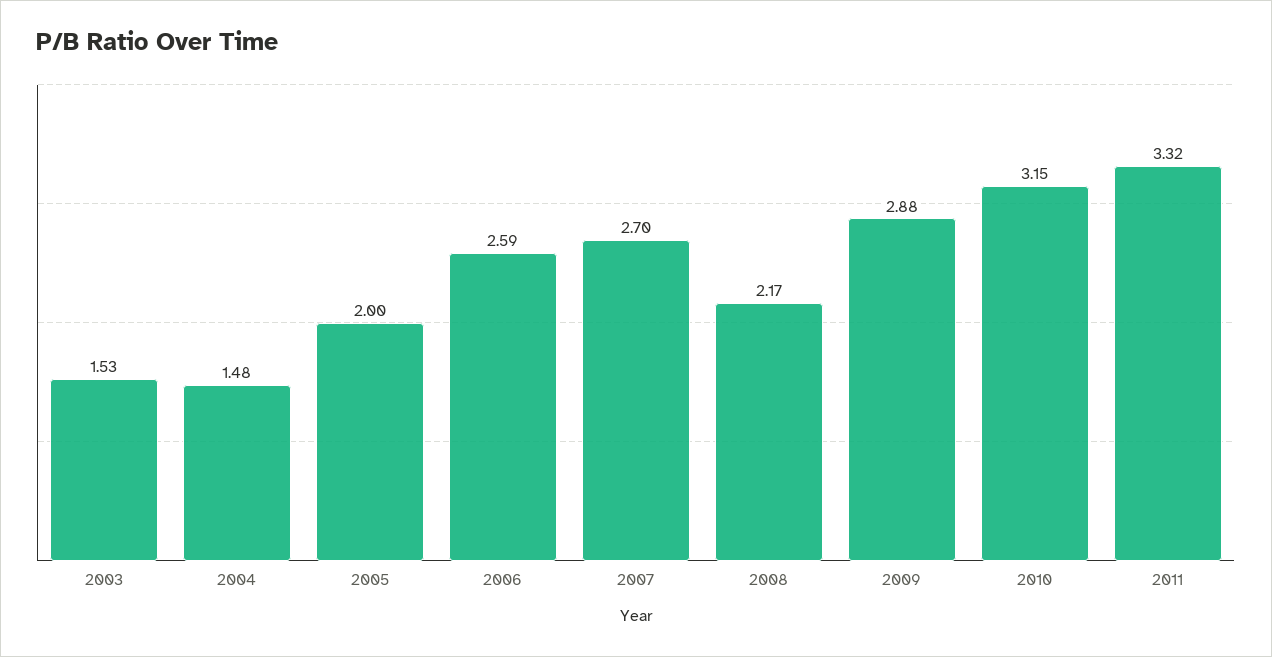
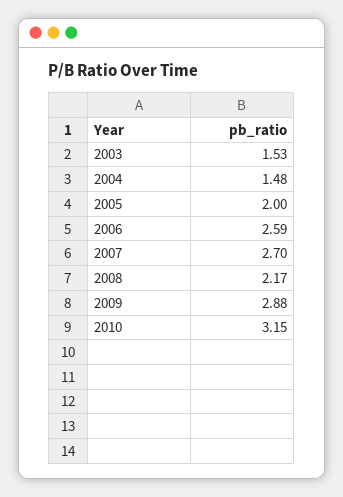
  {
    "2003": 1.53,
    "2004": 1.48,
    "2005": 2,
    "2006": 2.59,
    "2007": 2.7,
    "2008": 2.17,
    "2009": 2.88,
-   "2010": 3.15,
+   "2010": 3.15
-   "2011": 3.32
  }

